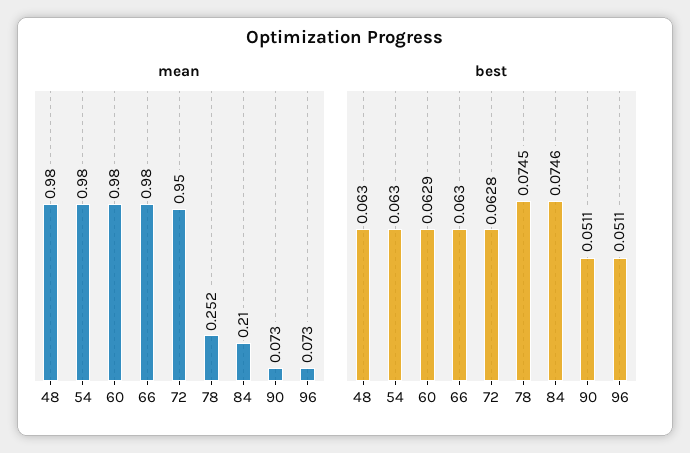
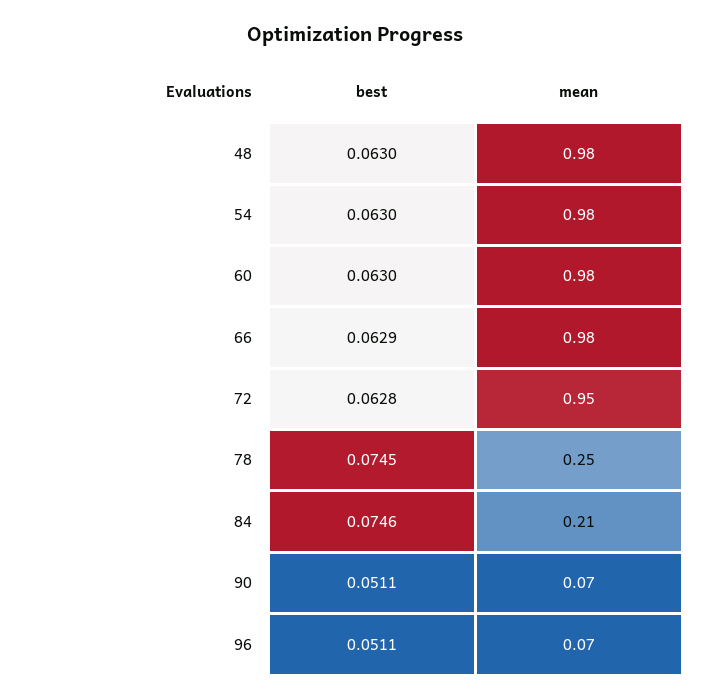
  {
    "mean": {
      "48": 0.98,
      "54": 0.98,
      "60": 0.98,
      "66": 0.98,
      "72": 0.95,
      "78": 0.252,
      "84": 0.21,
      "90": 0.073,
      "96": 0.073
    },
    "best": {
      "48": 0.063,
      "54": 0.063,
-     "60": 0.0629,
+     "60": 0.063,
-     "66": 0.063,
+     "66": 0.0629,
      "72": 0.0628,
      "78": 0.0745,
      "84": 0.0746,
      "90": 0.0511,
      "96": 0.0511
    }
  }

